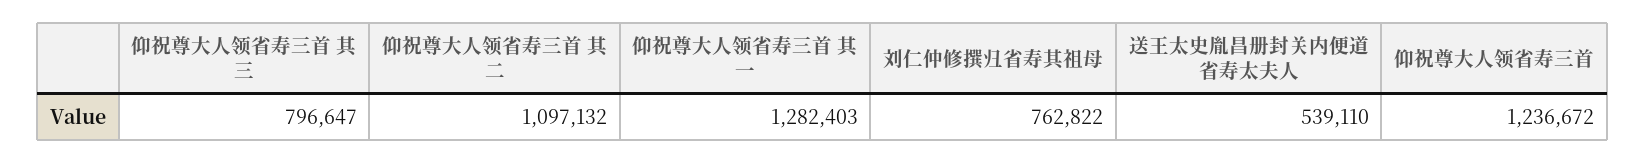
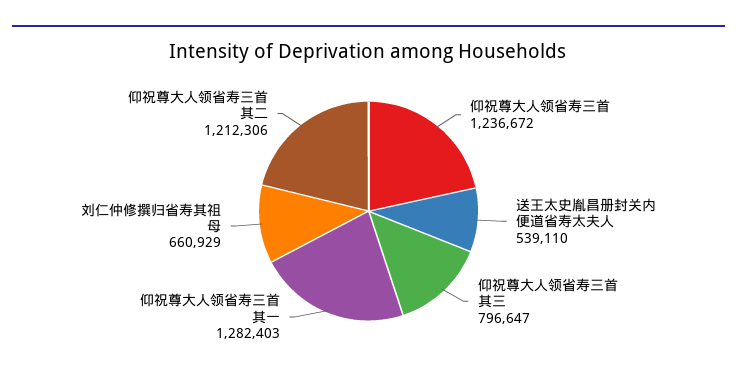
  {
    "仰祝尊大人领省寿三首 其三": 796647,
-   "仰祝尊大人领省寿三首 其二": 1097132,
+   "仰祝尊大人领省寿三首 其二": 1212306,
    "仰祝尊大人领省寿三首 其一": 1282403,
-   "刘仁仲修撰归省寿其祖母": 762822,
+   "刘仁仲修撰归省寿其祖母": 660929,
    "送王太史胤昌册封关内便道省寿太夫人": 539110,
    "仰祝尊大人领省寿三首": 1236672
  }

